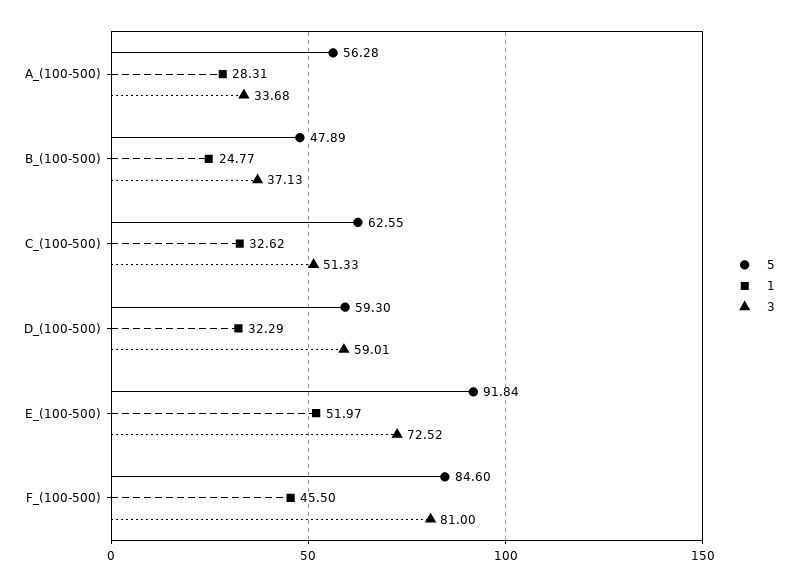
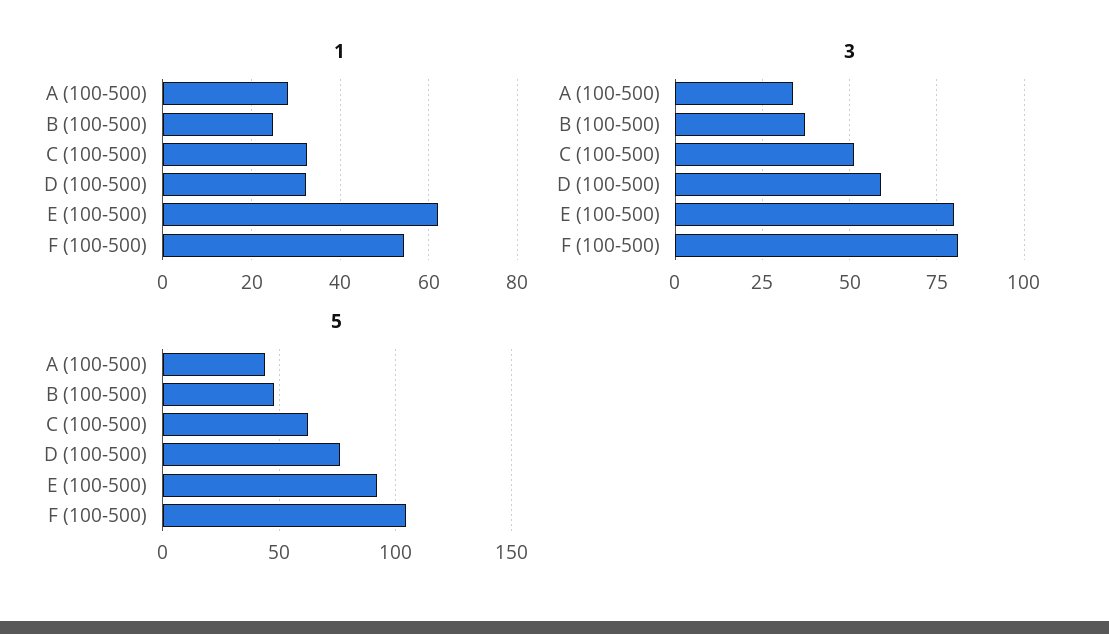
  {
    "5": {
-     "A_(100-500)": 56.28,
+     "A_(100-500)": 45,
      "B_(100-500)": 47.89,
      "C_(100-500)": 62.55,
-     "D_(100-500)": 59.3,
+     "D_(100-500)": 75,
      "E_(100-500)": 91.84,
-     "F_(100-500)": 84.6
+     "F_(100-500)": 105
    },
    "1": {
      "A_(100-500)": 28.31,
      "B_(100-500)": 24.77,
      "C_(100-500)": 32.62,
      "D_(100-500)": 32.29,
-     "E_(100-500)": 51.97,
+     "E_(100-500)": 62,
-     "F_(100-500)": 45.5
+     "F_(100-500)": 54
    },
    "3": {
      "A_(100-500)": 33.68,
      "B_(100-500)": 37.13,
      "C_(100-500)": 51.33,
      "D_(100-500)": 59.01,
-     "E_(100-500)": 72.52,
+     "E_(100-500)": 80,
      "F_(100-500)": 81
    }
  }

